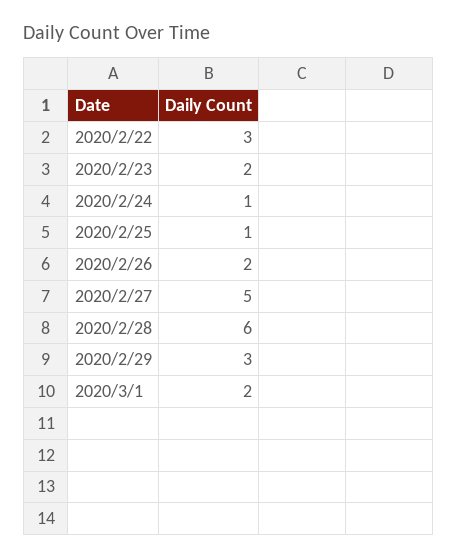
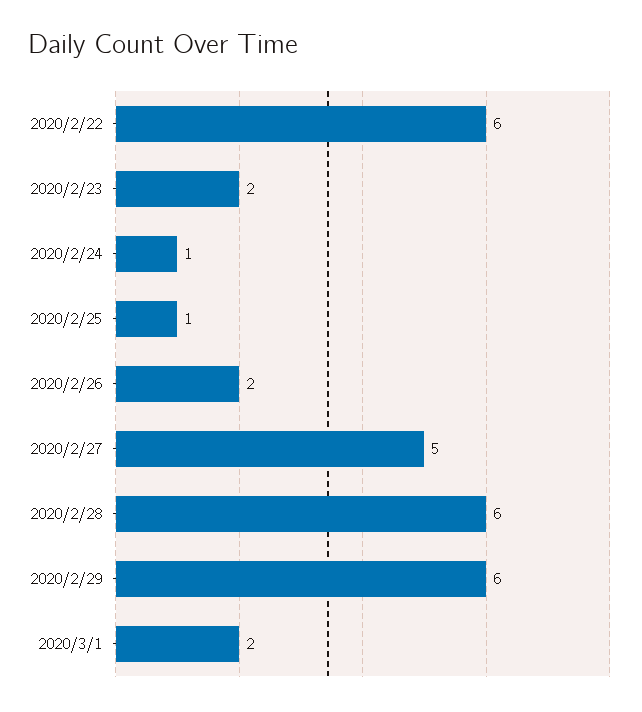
  {
-   "2020/2/22": 3,
+   "2020/2/22": 6,
    "2020/2/23": 2,
    "2020/2/24": 1,
    "2020/2/25": 1,
    "2020/2/26": 2,
    "2020/2/27": 5,
    "2020/2/28": 6,
-   "2020/2/29": 3,
+   "2020/2/29": 6,
    "2020/3/1": 2
  }

